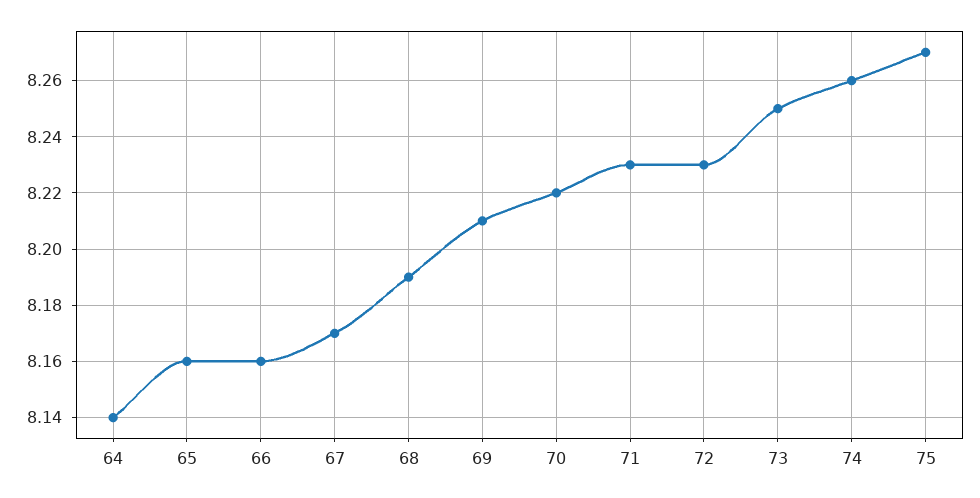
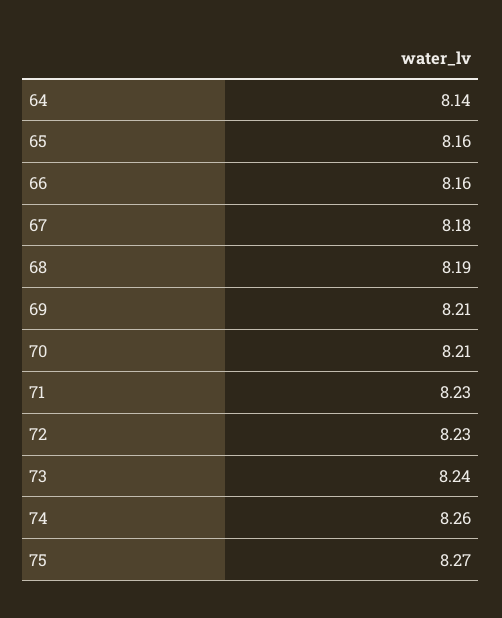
  {
    "64": 8.14,
    "65": 8.16,
    "66": 8.16,
-   "67": 8.17,
+   "67": 8.18,
    "68": 8.19,
    "69": 8.21,
-   "70": 8.22,
+   "70": 8.21,
    "71": 8.23,
    "72": 8.23,
-   "73": 8.25,
+   "73": 8.24,
    "74": 8.26,
    "75": 8.27
  }

